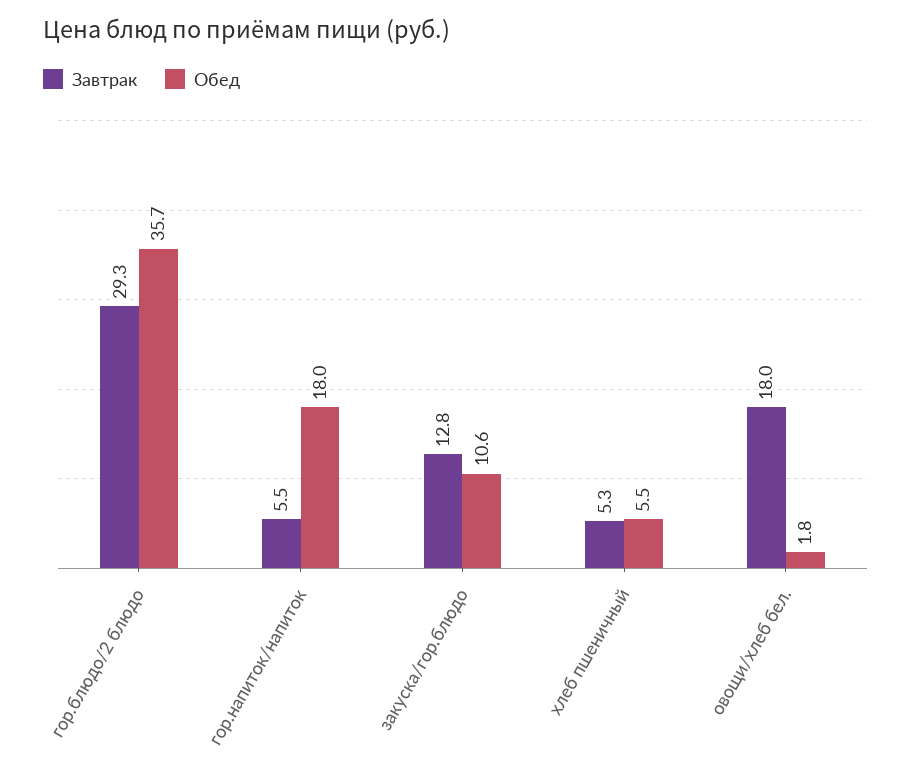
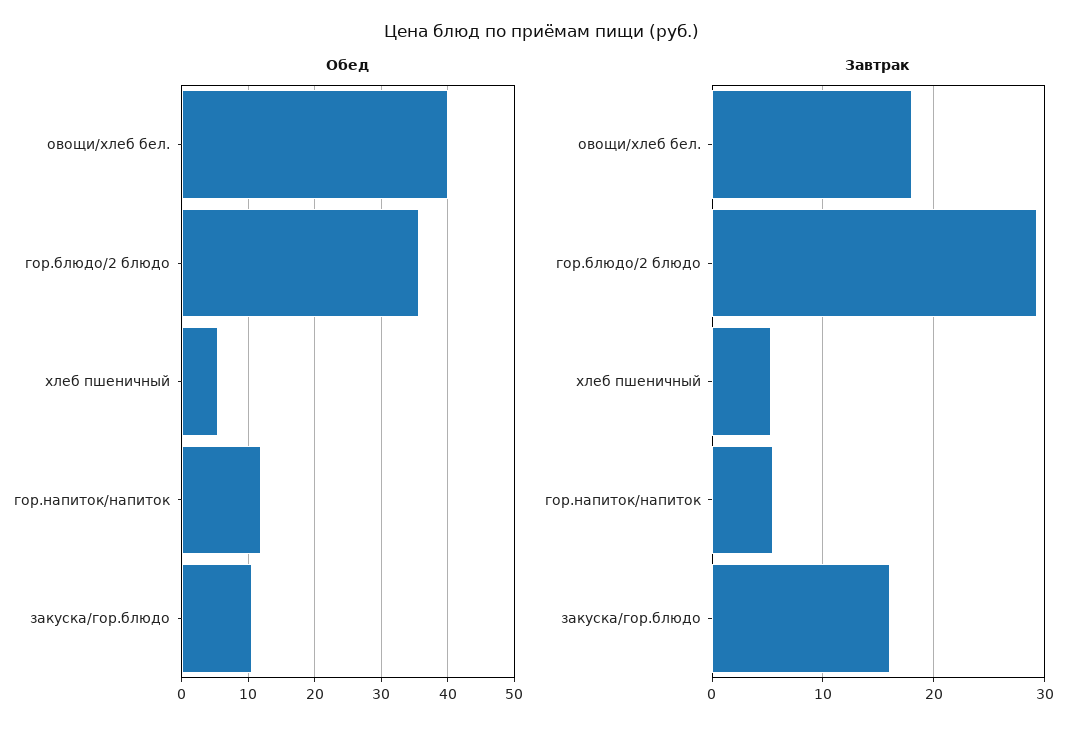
  {
    "Завтрак": {
      "гор.блюдо/2 блюдо": 29.3,
      "гор.напиток/напиток": 5.5,
-     "закуска/гор.блюдо": 12.8,
+     "закуска/гор.блюдо": 16,
      "хлеб пшеничный": 5.3,
      "овощи/хлеб бел.": 18
    },
    "Обед": {
      "гор.блюдо/2 блюдо": 35.7,
-     "гор.напиток/напиток": 18,
+     "гор.напиток/напиток": 12,
      "закуска/гор.блюдо": 10.6,
      "хлеб пшеничный": 5.5,
-     "овощи/хлеб бел.": 1.8
+     "овощи/хлеб бел.": 40
    }
  }

